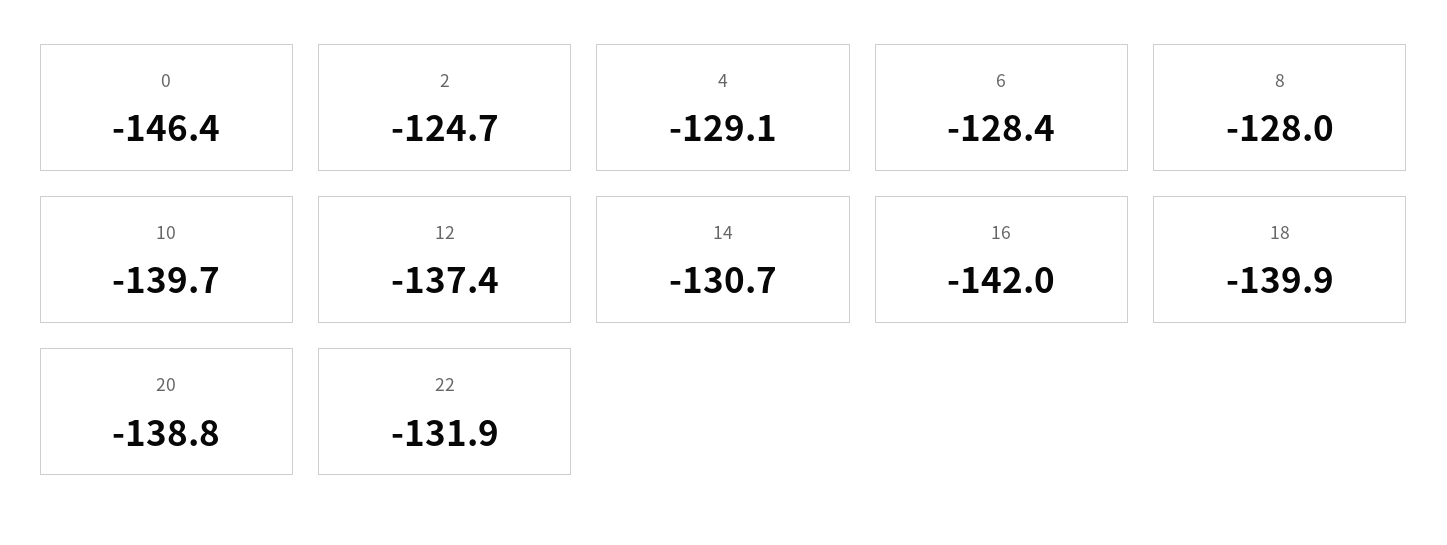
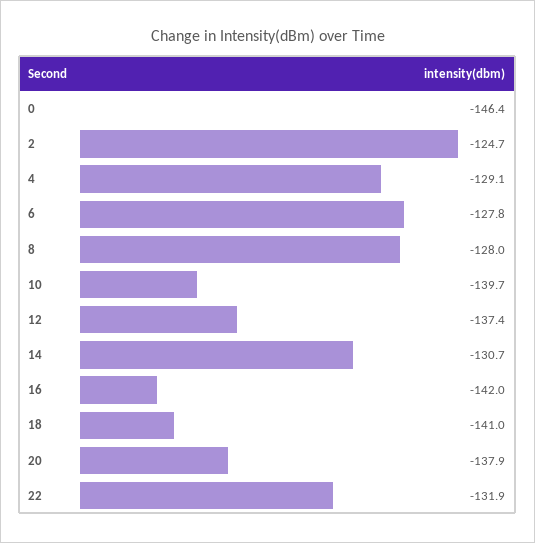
  {
    "0": -146.4,
    "2": -124.7,
    "4": -129.1,
-   "6": -128.4,
+   "6": -127.8,
    "8": -128,
    "10": -139.7,
    "12": -137.4,
    "14": -130.7,
    "16": -142,
-   "18": -139.9,
+   "18": -141,
-   "20": -138.8,
+   "20": -137.9,
    "22": -131.9
  }

